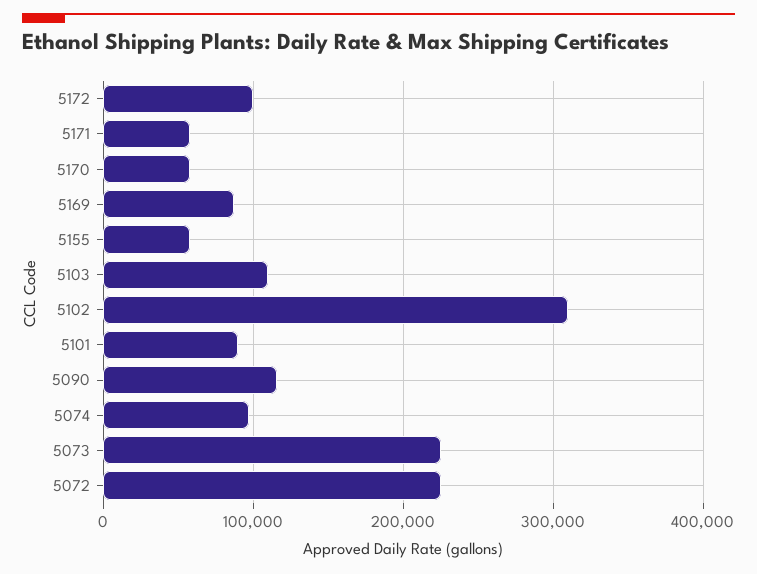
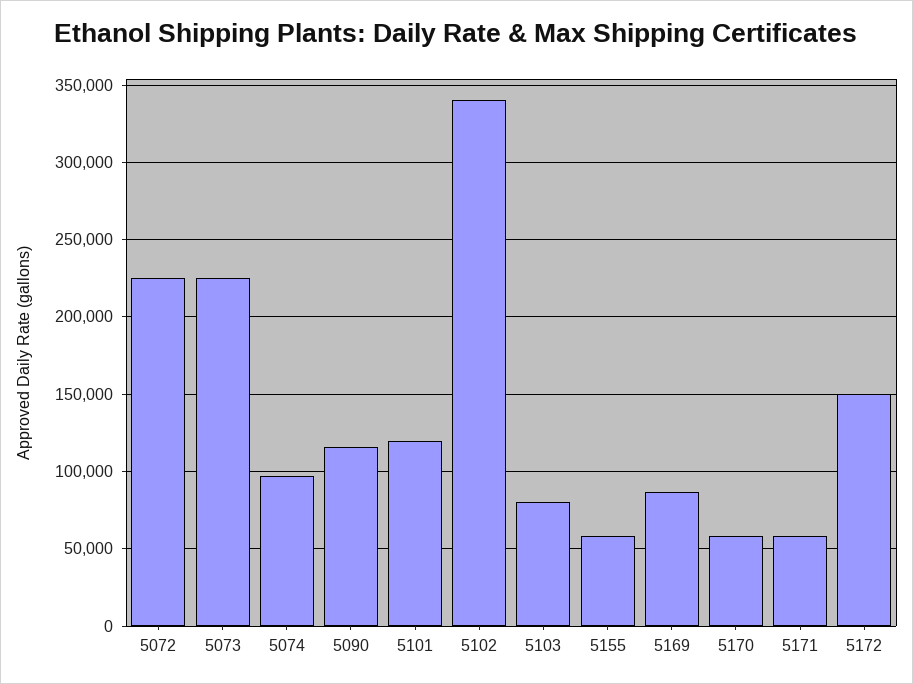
  {
-   "5172": 100000,
+   "5172": 150000,
    "5171": 60000,
    "5170": 60000,
    "5169": 85000,
    "5155": 60000,
-   "5103": 110000,
+   "5103": 80000,
-   "5102": 310000,
+   "5102": 340000,
-   "5101": 90000,
+   "5101": 120000,
    "5090": 115000,
    "5074": 95000,
    "5073": 225000,
    "5072": 225000
  }

